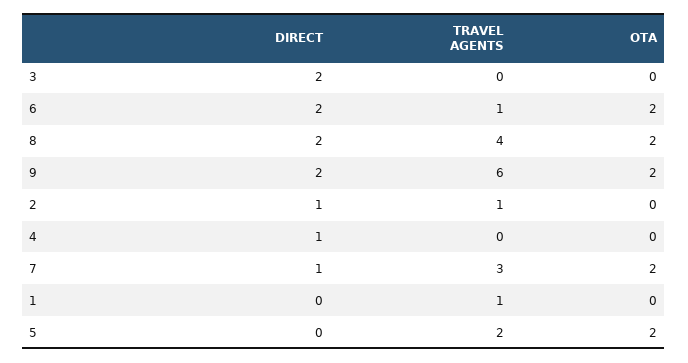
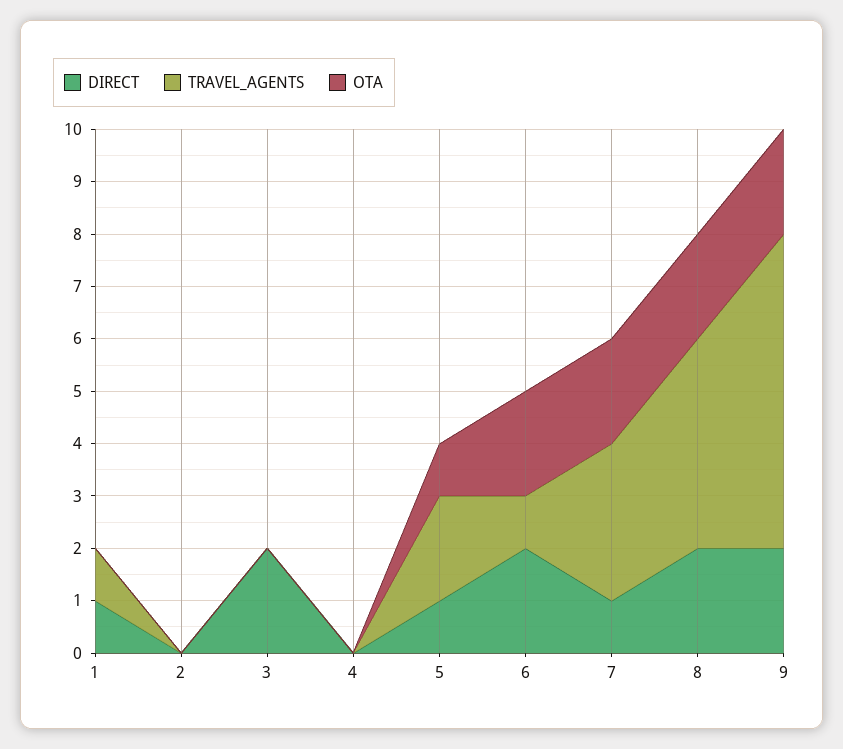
  {
    "DIRECT": {
      "3": 2,
      "6": 2,
      "8": 2,
      "9": 2,
-     "2": 1,
+     "2": 0,
-     "4": 1,
+     "4": 0,
      "7": 1,
-     "1": 0,
+     "1": 1,
-     "5": 0
+     "5": 1
    },
    "TRAVEL AGENTS": {
      "3": 0,
      "6": 1,
      "8": 4,
      "9": 6,
-     "2": 1,
+     "2": 0,
      "4": 0,
      "7": 3,
      "1": 1,
      "5": 2
    },
    "OTA": {
      "3": 0,
      "6": 2,
      "8": 2,
      "9": 2,
      "2": 0,
      "4": 0,
      "7": 2,
      "1": 0,
-     "5": 2
+     "5": 1
    }
  }

